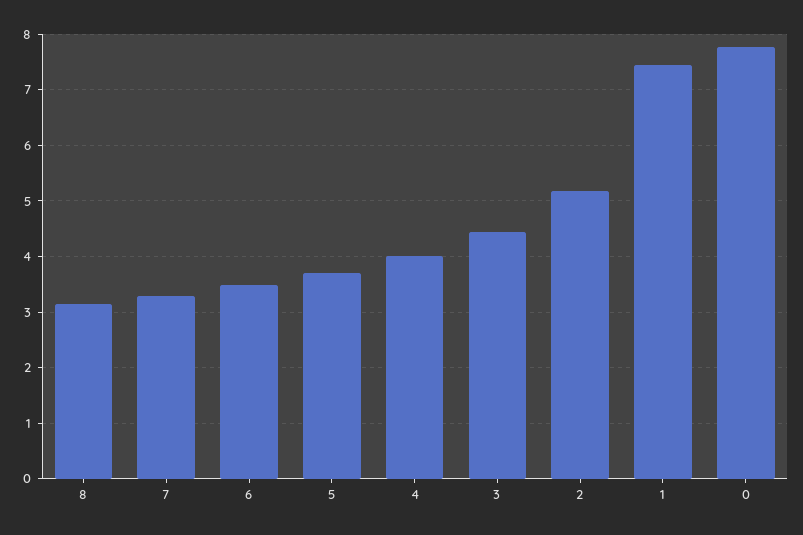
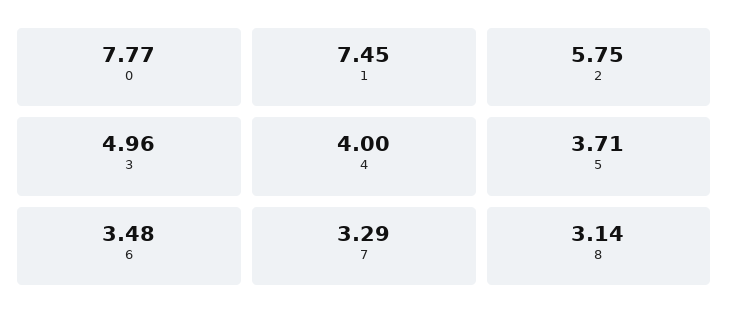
  {
    "8": 3.14,
    "7": 3.29,
    "6": 3.48,
    "5": 3.71,
    "4": 4,
-   "3": 4.4,
+   "3": 4.96,
-   "2": 5.2,
+   "2": 5.75,
    "1": 7.45,
    "0": 7.77
  }

